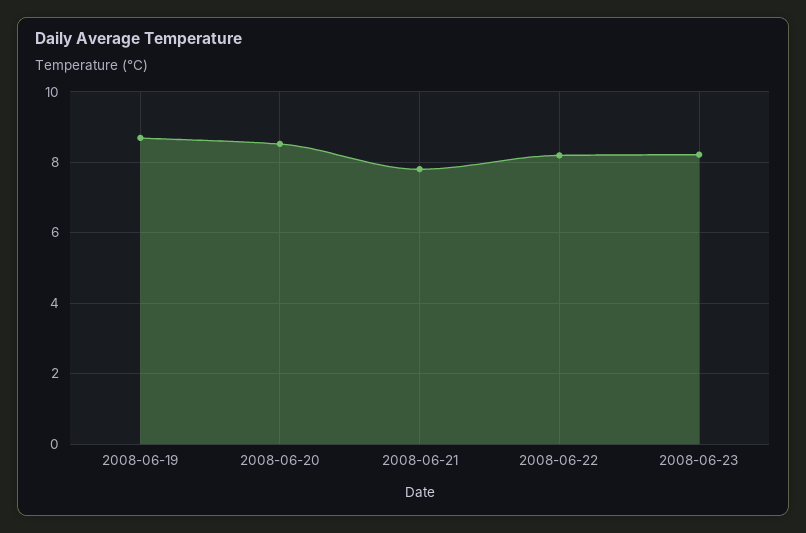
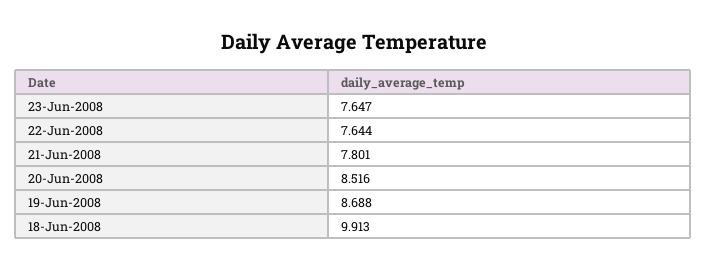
  {
    "2008-06-19": 8.688,
    "2008-06-20": 8.516,
    "2008-06-21": 7.801,
-   "2008-06-22": 8.2,
+   "2008-06-22": 7.644,
-   "2008-06-23": 8.2
+   "2008-06-23": 7.647,
+   "18-Jun-2008": 9.913
  }

